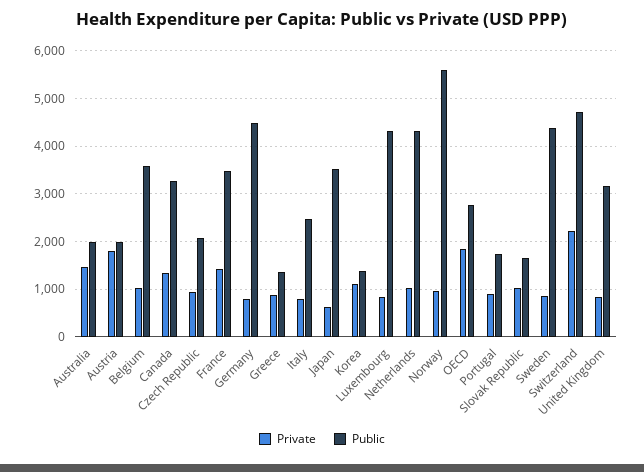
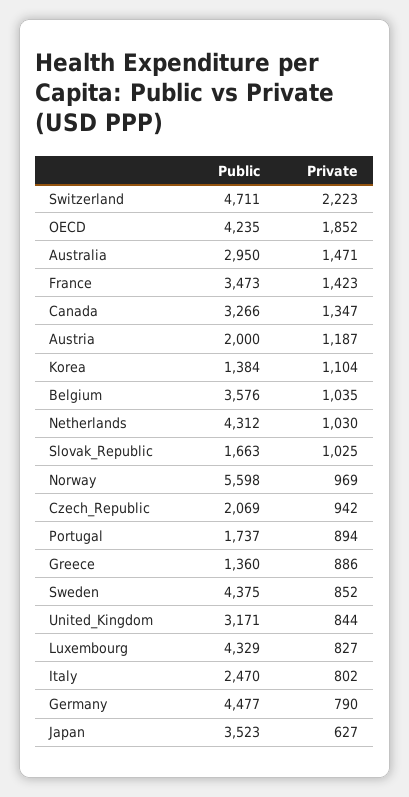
  {
    "Private": {
      "Australia": 1471,
-     "Austria": 1800,
+     "Austria": 1187,
      "Belgium": 1035,
      "Canada": 1347,
      "Czech Republic": 942,
      "France": 1423,
      "Germany": 790,
      "Greece": 886,
      "Italy": 802,
      "Japan": 627,
      "Korea": 1104,
      "Luxembourg": 827,
      "Netherlands": 1030,
      "Norway": 969,
      "OECD": 1852,
      "Portugal": 894,
      "Slovak Republic": 1025,
      "Sweden": 852,
      "Switzerland": 2223,
      "United Kingdom": 844
    },
    "Public": {
-     "Australia": 2000,
+     "Australia": 2950,
      "Austria": 2000,
      "Belgium": 3576,
      "Canada": 3266,
      "Czech Republic": 2069,
      "France": 3473,
      "Germany": 4477,
      "Greece": 1360,
      "Italy": 2470,
      "Japan": 3523,
      "Korea": 1384,
      "Luxembourg": 4329,
      "Netherlands": 4312,
      "Norway": 5598,
-     "OECD": 2800,
+     "OECD": 4235,
      "Portugal": 1737,
      "Slovak Republic": 1663,
      "Sweden": 4375,
      "Switzerland": 4711,
      "United Kingdom": 3171
    }
  }

